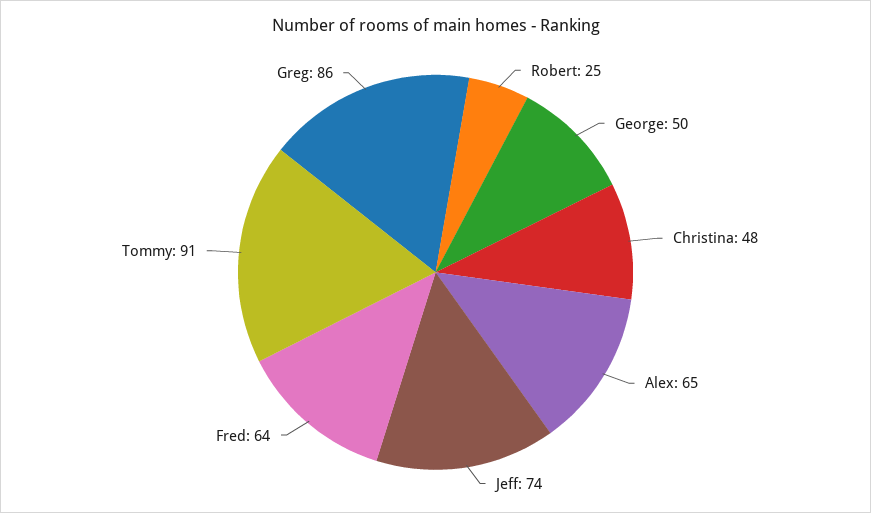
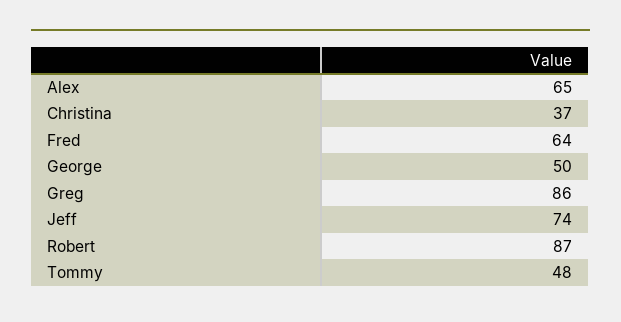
  {
-   "Robert": 25,
+   "Robert": 87,
    "George": 50,
-   "Christina": 48,
+   "Christina": 37,
    "Alex": 65,
    "Jeff": 74,
    "Fred": 64,
-   "Tommy": 91,
+   "Tommy": 48,
    "Greg": 86
  }

